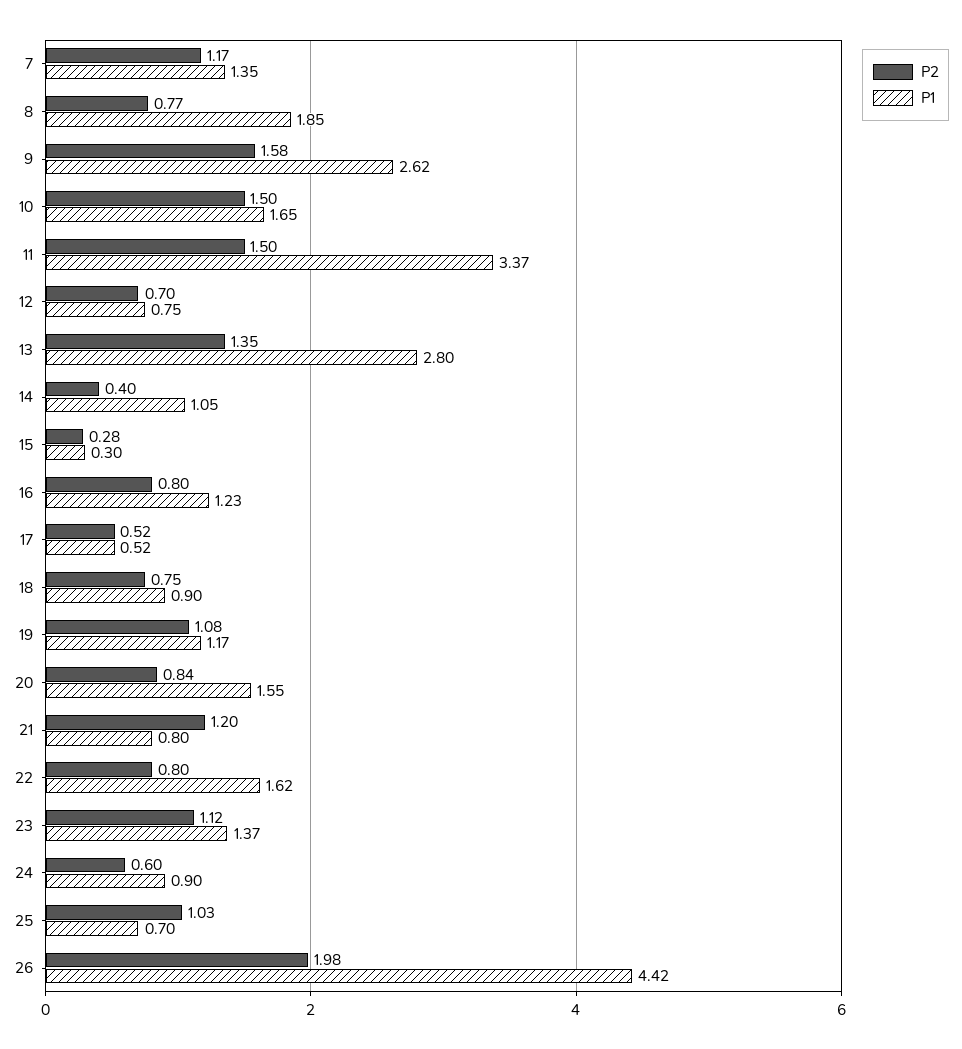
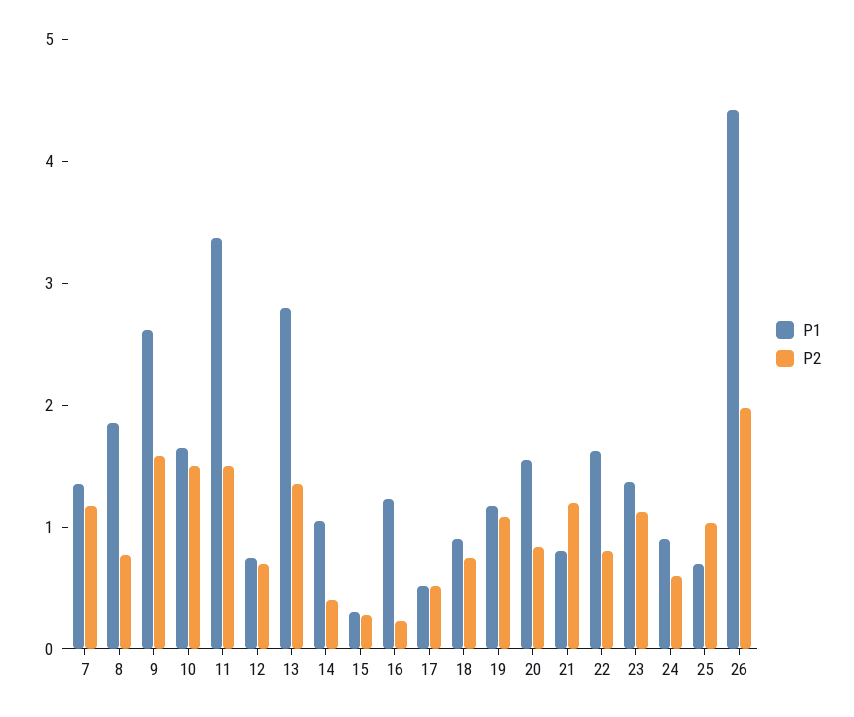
  {
    "P2": {
      "7": 1.17,
      "8": 0.77,
      "9": 1.58,
      "10": 1.5,
      "11": 1.5,
      "12": 0.7,
      "13": 1.35,
      "14": 0.4,
      "15": 0.28,
-     "16": 0.8,
+     "16": 0.2,
      "17": 0.52,
      "18": 0.75,
      "19": 1.08,
      "20": 0.84,
      "21": 1.2,
      "22": 0.8,
      "23": 1.12,
      "24": 0.6,
      "25": 1.03,
      "26": 1.98
    },
    "P1": {
      "7": 1.35,
      "8": 1.85,
      "9": 2.62,
      "10": 1.65,
      "11": 3.37,
      "12": 0.75,
      "13": 2.8,
      "14": 1.05,
      "15": 0.3,
      "16": 1.23,
      "17": 0.52,
      "18": 0.9,
      "19": 1.17,
      "20": 1.55,
      "21": 0.8,
      "22": 1.62,
      "23": 1.37,
      "24": 0.9,
      "25": 0.7,
      "26": 4.42
    }
  }

